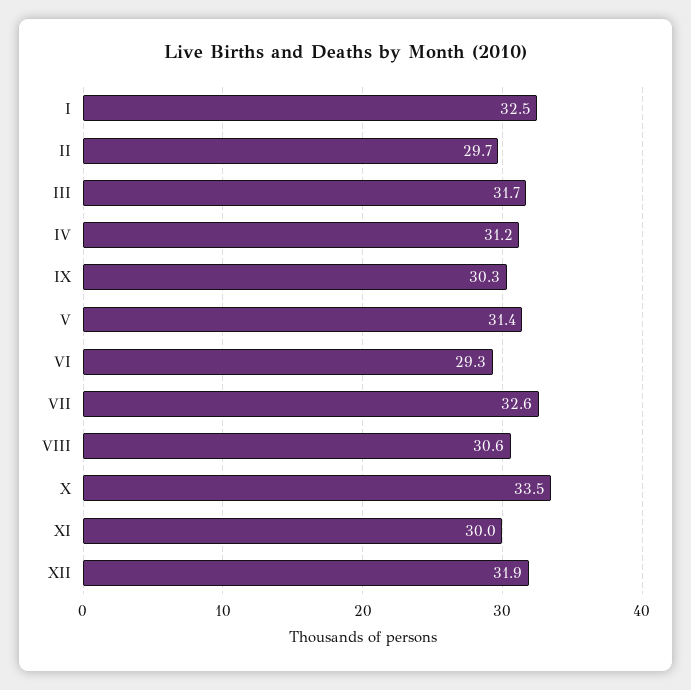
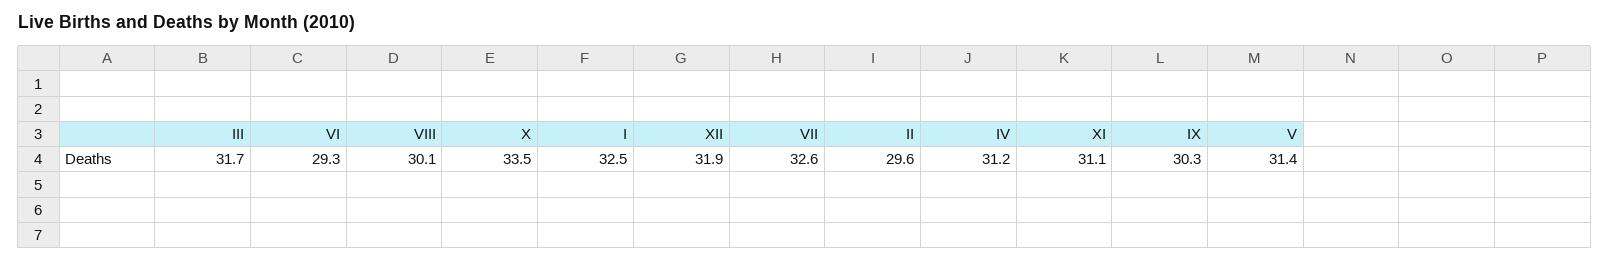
  {
    "I": 32.5,
-   "II": 29.7,
+   "II": 29.6,
    "III": 31.7,
    "IV": 31.2,
    "IX": 30.3,
    "V": 31.4,
    "VI": 29.3,
    "VII": 32.6,
-   "VIII": 30.6,
+   "VIII": 30.1,
    "X": 33.5,
-   "XI": 30,
+   "XI": 31.1,
    "XII": 31.9
  }

